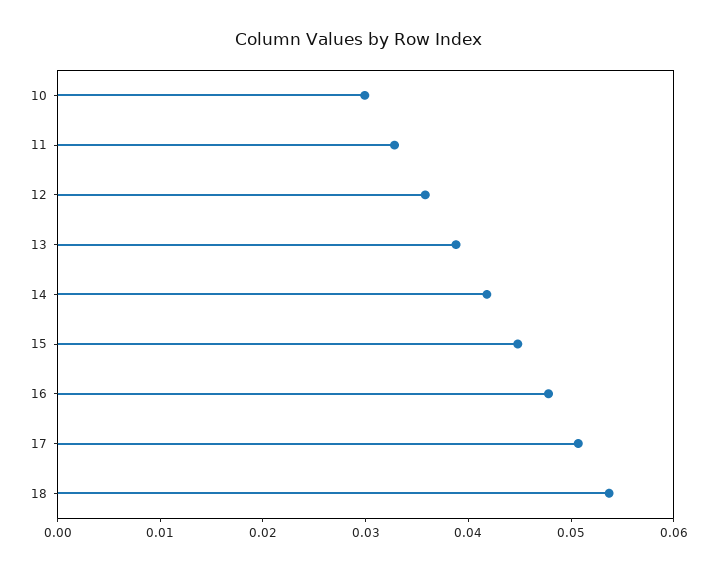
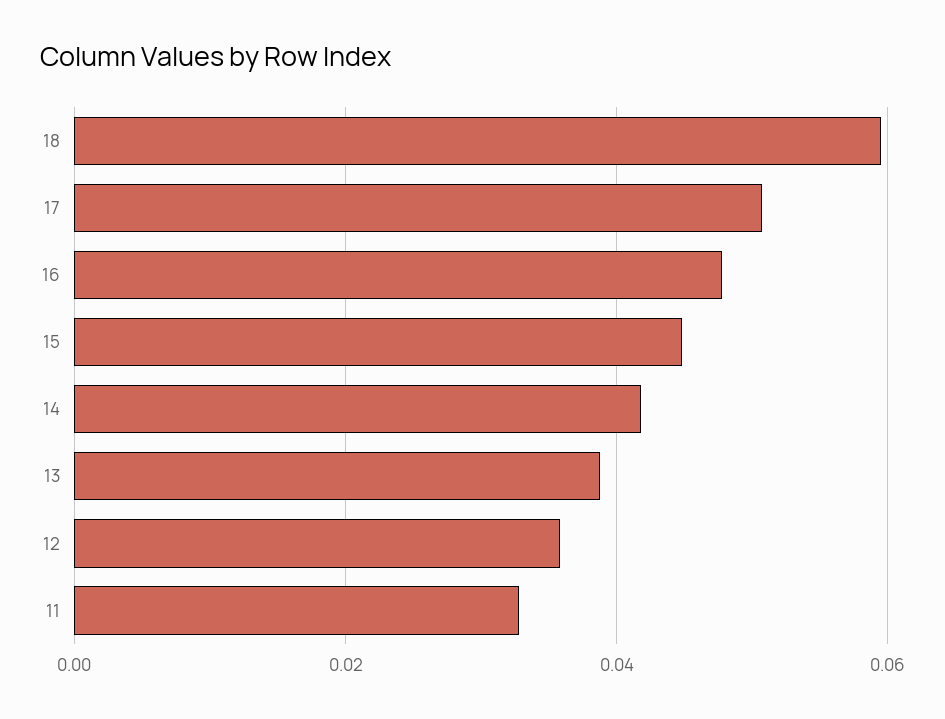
  {
-   "10": 0.03,
    "11": 0.032,
    "12": 0.036,
    "13": 0.038,
    "14": 0.042,
    "15": 0.044,
    "16": 0.048,
    "17": 0.05,
-   "18": 0.054
+   "18": 0.06
  }

